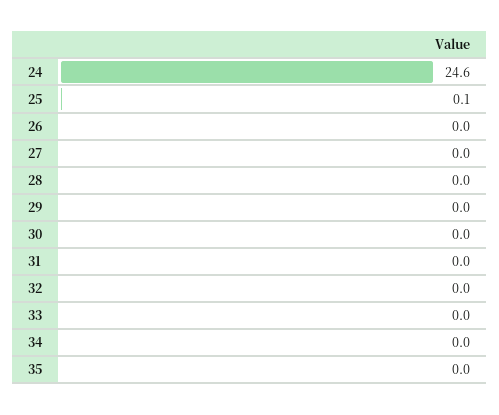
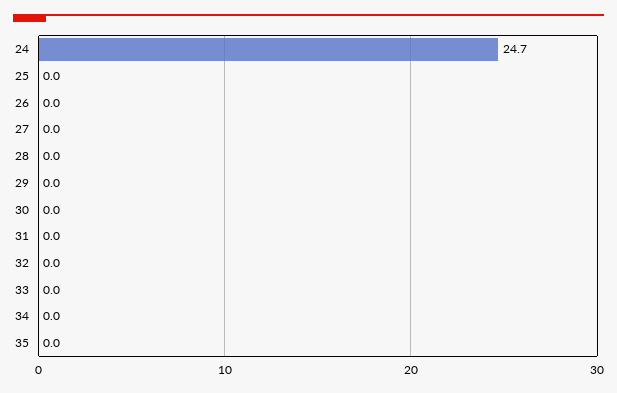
  {
-   "24": 24.6,
+   "24": 24.7,
-   "25": 0.1,
+   "25": 0,
    "26": 0,
    "27": 0,
    "28": 0,
    "29": 0,
    "30": 0,
    "31": 0,
    "32": 0,
    "33": 0,
    "34": 0,
    "35": 0
  }

